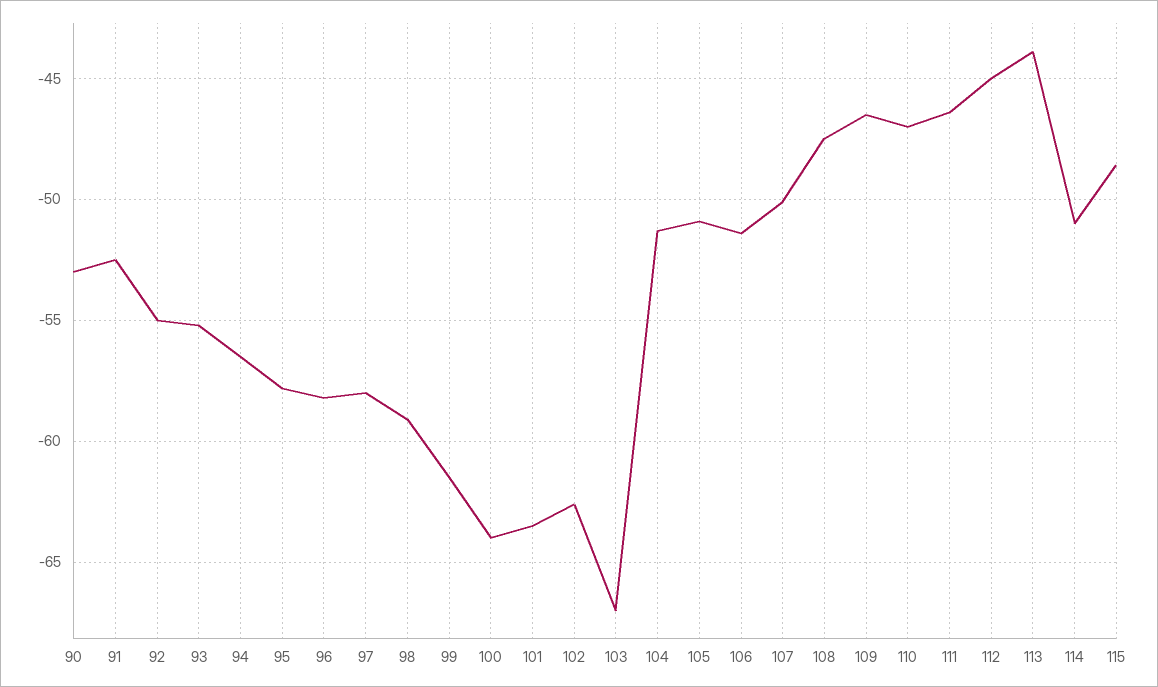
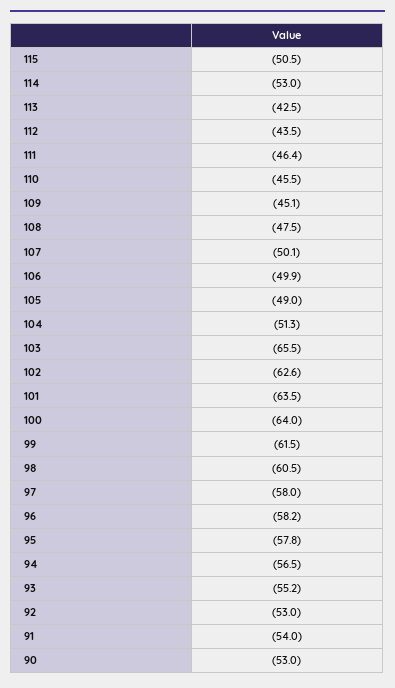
  {
    "90": -53,
-   "91": -52.5,
+   "91": -54,
-   "92": -55,
+   "92": -53,
    "93": -55.2,
    "94": -56.5,
    "95": -57.8,
    "96": -58.2,
    "97": -58,
-   "98": -59,
+   "98": -60.5,
    "99": -61.5,
    "100": -64,
    "101": -63.5,
    "102": -62.6,
-   "103": -67,
+   "103": -65.5,
    "104": -51.3,
-   "105": -51,
+   "105": -49,
-   "106": -51.5,
+   "106": -49.9,
    "107": -50.1,
    "108": -47.5,
-   "109": -46.5,
+   "109": -45.1,
-   "110": -47,
+   "110": -45.5,
    "111": -46.4,
-   "112": -45,
+   "112": -43.5,
-   "113": -44,
+   "113": -42.5,
-   "114": -51,
+   "114": -53,
-   "115": -48.5
+   "115": -50.5
  }

